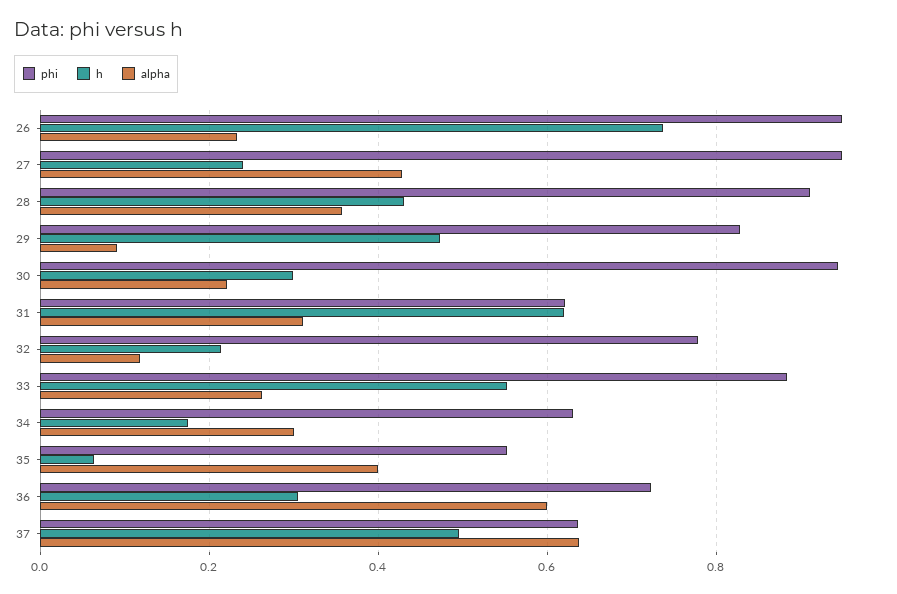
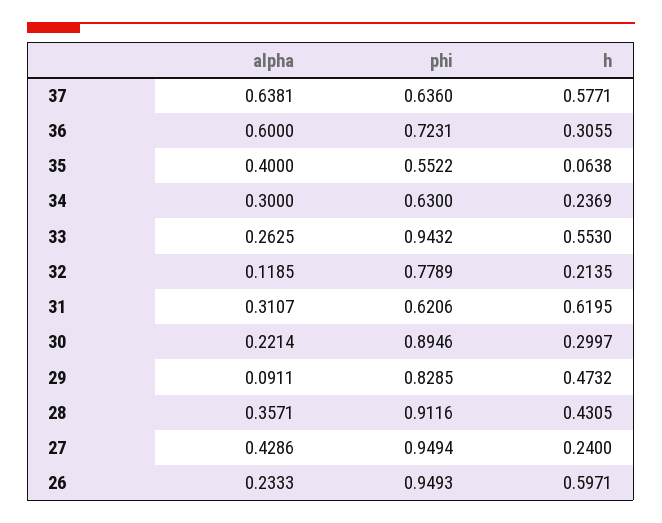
  {
    "phi": {
      "26": 0.9493,
      "27": 0.9494,
      "28": 0.9116,
      "29": 0.8285,
-     "30": 0.94,
+     "30": 0.8946,
      "31": 0.6206,
      "32": 0.7789,
-     "33": 0.88,
+     "33": 0.9432,
      "34": 0.63,
      "35": 0.5522,
      "36": 0.7231,
      "37": 0.636
    },
    "h": {
-     "26": 0.74,
+     "26": 0.5971,
      "27": 0.24,
      "28": 0.4305,
      "29": 0.4732,
      "30": 0.2997,
      "31": 0.6195,
      "32": 0.2135,
      "33": 0.553,
-     "34": 0.18,
+     "34": 0.2369,
      "35": 0.0638,
      "36": 0.3055,
-     "37": 0.5
+     "37": 0.5771
    },
    "alpha": {
      "26": 0.2333,
      "27": 0.4286,
      "28": 0.3571,
      "29": 0.0911,
      "30": 0.2214,
      "31": 0.3107,
      "32": 0.1185,
      "33": 0.2625,
      "34": 0.3,
      "35": 0.4,
      "36": 0.6,
      "37": 0.6381
    }
  }

